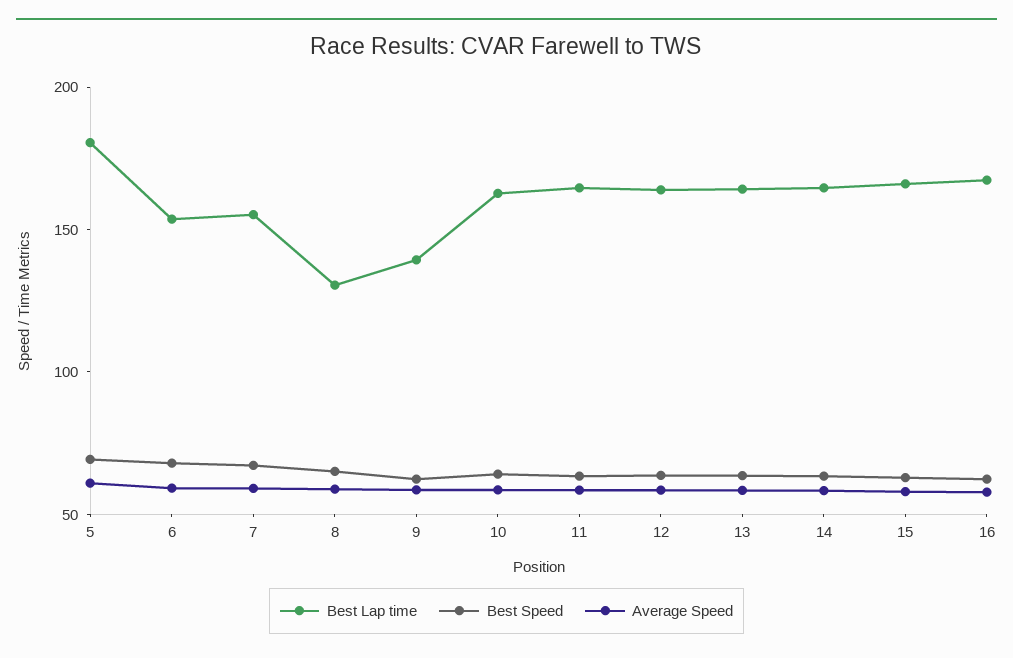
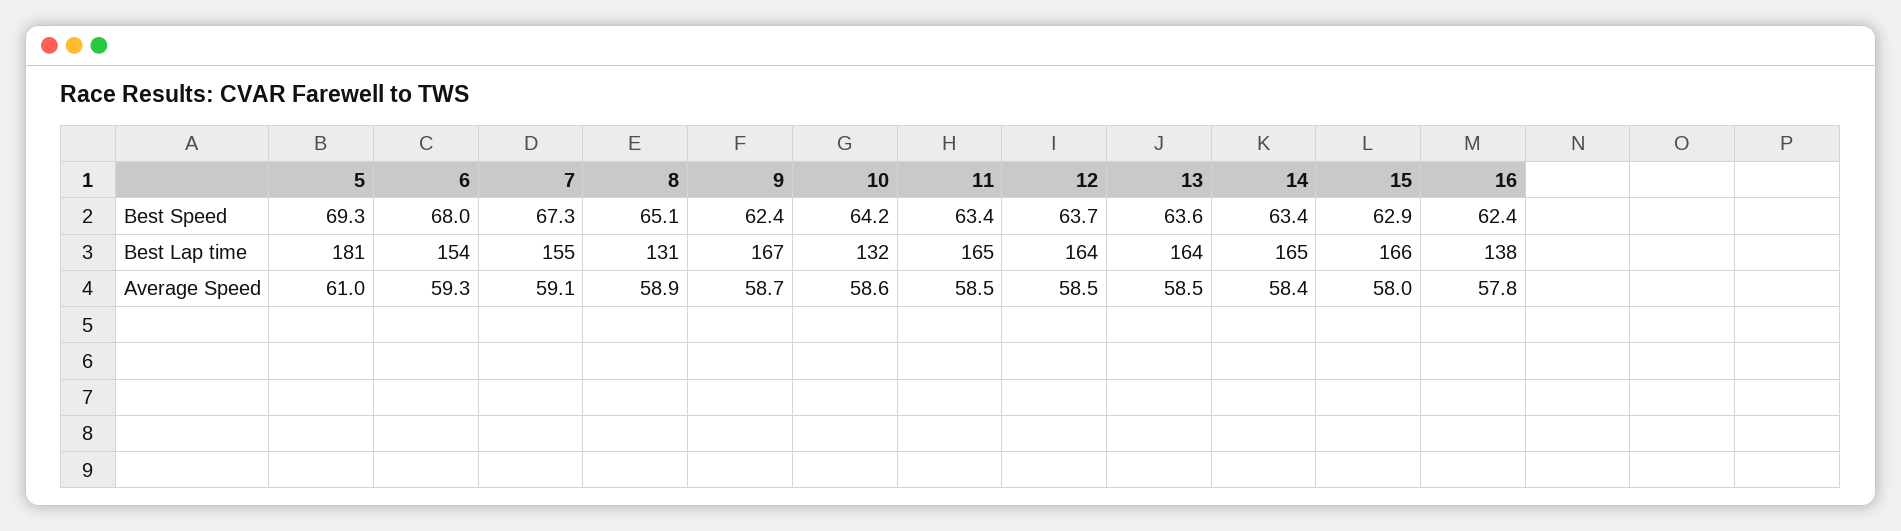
  {
    "Best Lap time": {
      "5": 181,
      "6": 154,
      "7": 155,
      "8": 131,
-     "9": 140,
+     "9": 167,
-     "10": 160,
+     "10": 132,
      "11": 165,
      "12": 164,
      "13": 164,
      "14": 165,
      "15": 166,
-     "16": 170
+     "16": 138
    },
    "Best Speed": {
      "5": 69.3,
      "6": 68,
      "7": 67.3,
      "8": 65.1,
      "9": 62.4,
      "10": 64.2,
      "11": 63.4,
      "12": 63.7,
      "13": 63.6,
      "14": 63.4,
      "15": 62.9,
      "16": 62.4
    },
    "Average Speed": {
      "5": 61,
      "6": 59.3,
      "7": 59.1,
      "8": 58.9,
      "9": 58.7,
      "10": 58.6,
      "11": 58.5,
      "12": 58.5,
      "13": 58.5,
      "14": 58.4,
      "15": 58,
      "16": 57.8
    }
  }

